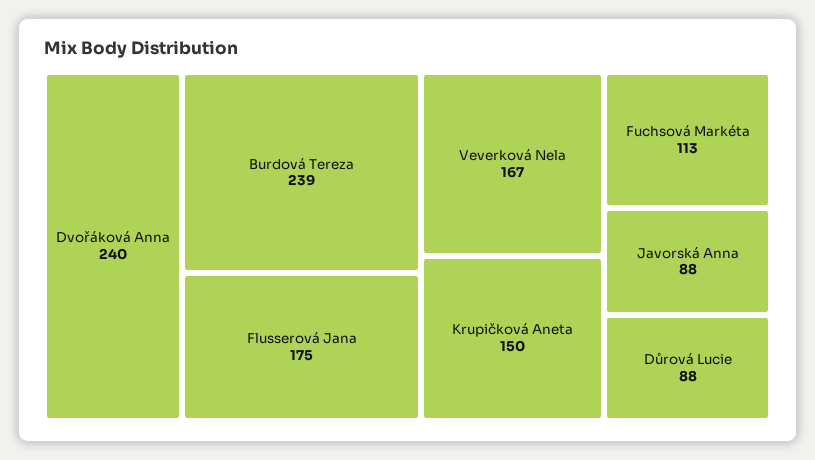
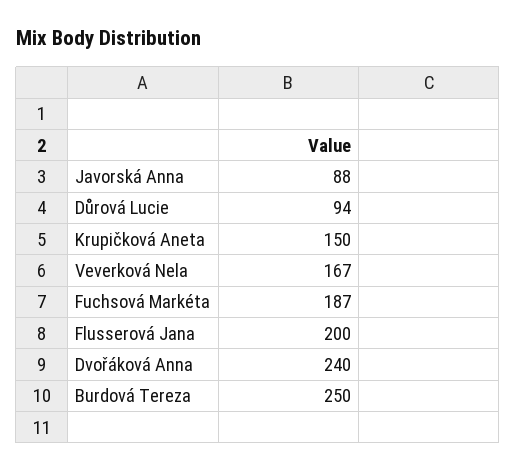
  {
    "Dvořáková Anna": 240,
-   "Burdová Tereza": 239,
+   "Burdová Tereza": 250,
-   "Flusserová Jana": 175,
+   "Flusserová Jana": 200,
    "Veverková Nela": 167,
    "Krupičková Aneta": 150,
-   "Fuchsová Markéta": 113,
+   "Fuchsová Markéta": 187,
    "Javorská Anna": 88,
-   "Důrová Lucie": 88
+   "Důrová Lucie": 94
  }

